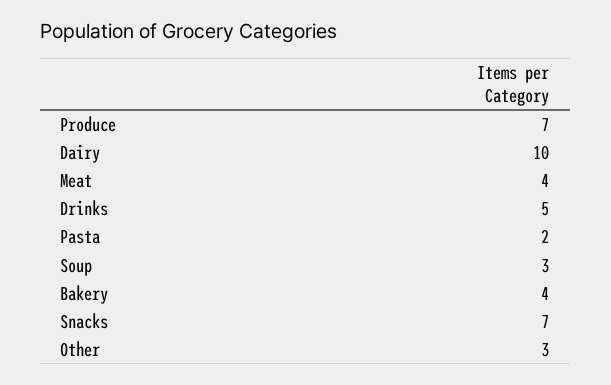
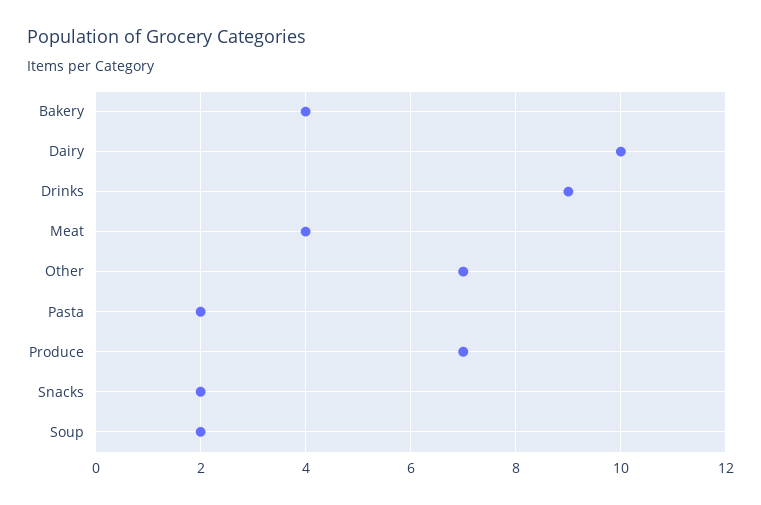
  {
    "Produce": 7,
    "Dairy": 10,
    "Meat": 4,
-   "Drinks": 5,
+   "Drinks": 9,
    "Pasta": 2,
-   "Soup": 3,
+   "Soup": 2,
    "Bakery": 4,
-   "Snacks": 7,
+   "Snacks": 2,
-   "Other": 3
+   "Other": 7
  }

